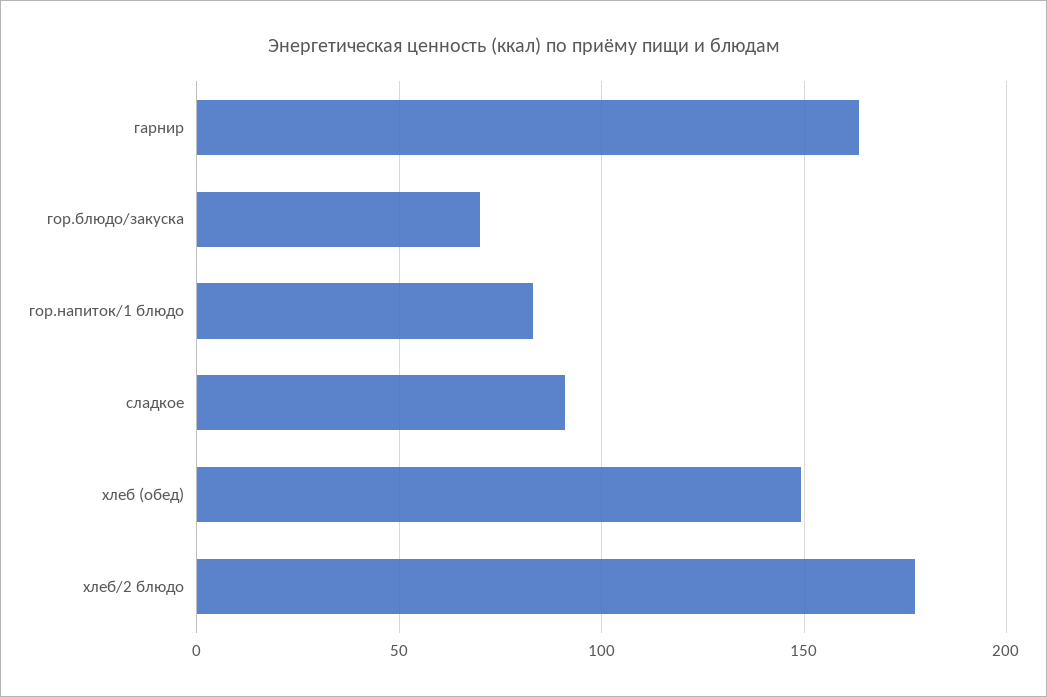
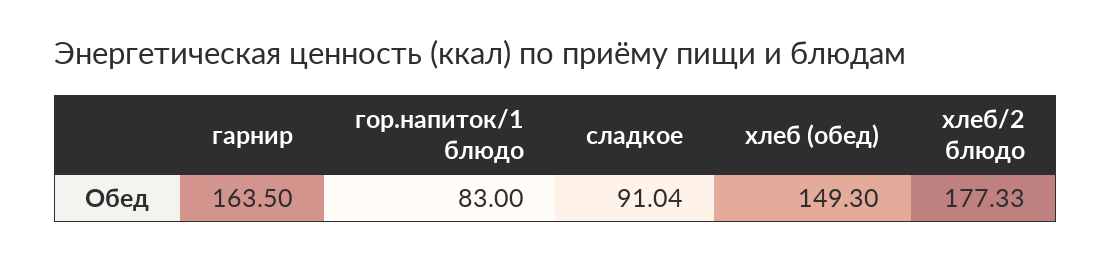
  {
    "гарнир": 163.5,
-   "гор.блюдо/закуска": 70,
    "гор.напиток/1 блюдо": 83,
    "сладкое": 91.04,
    "хлеб (обед)": 149.3,
    "хлеб/2 блюдо": 177.33
  }

